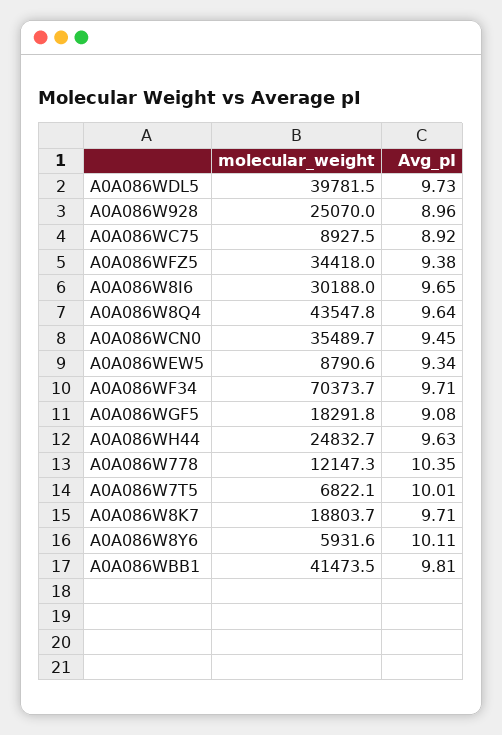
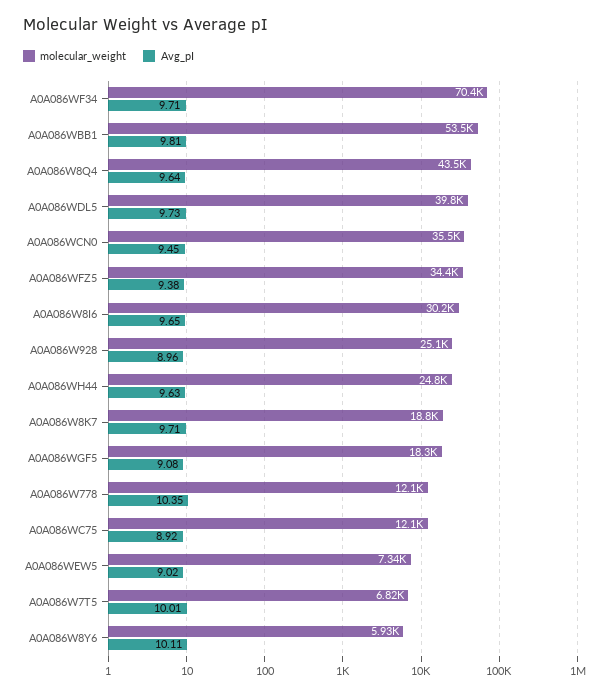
  {
    "molecular_weight": {
      "A0A086WDL5": 39781.5,
      "A0A086W928": 25070,
-     "A0A086WC75": 8927.5,
+     "A0A086WC75": 12100,
      "A0A086WFZ5": 34418,
      "A0A086W8I6": 30188,
      "A0A086W8Q4": 43547.8,
      "A0A086WCN0": 35489.7,
-     "A0A086WEW5": 8790.6,
+     "A0A086WEW5": 7340,
      "A0A086WF34": 70373.7,
      "A0A086WGF5": 18291.8,
      "A0A086WH44": 24832.7,
      "A0A086W778": 12147.3,
      "A0A086W7T5": 6822.1,
      "A0A086W8K7": 18803.7,
      "A0A086W8Y6": 5931.6,
-     "A0A086WBB1": 41473.5
+     "A0A086WBB1": 53500
    },
    "Avg_pI": {
      "A0A086WDL5": 9.73,
      "A0A086W928": 8.96,
      "A0A086WC75": 8.92,
      "A0A086WFZ5": 9.38,
      "A0A086W8I6": 9.65,
      "A0A086W8Q4": 9.64,
      "A0A086WCN0": 9.45,
-     "A0A086WEW5": 9.34,
+     "A0A086WEW5": 9.02,
      "A0A086WF34": 9.71,
      "A0A086WGF5": 9.08,
      "A0A086WH44": 9.63,
      "A0A086W778": 10.35,
      "A0A086W7T5": 10.01,
      "A0A086W8K7": 9.71,
      "A0A086W8Y6": 10.11,
      "A0A086WBB1": 9.81
    }
  }

